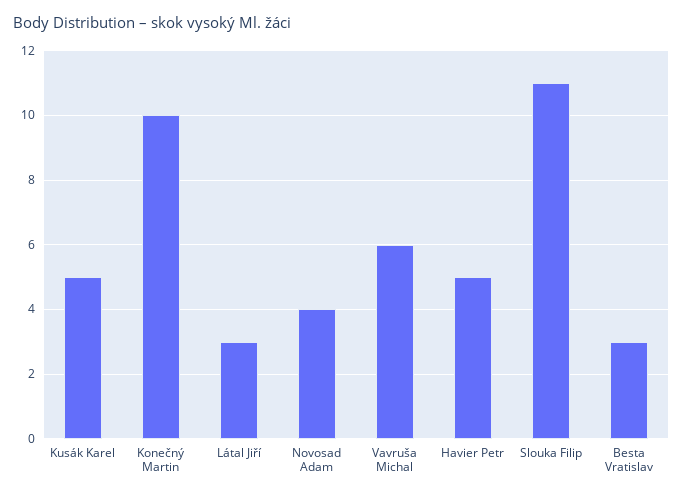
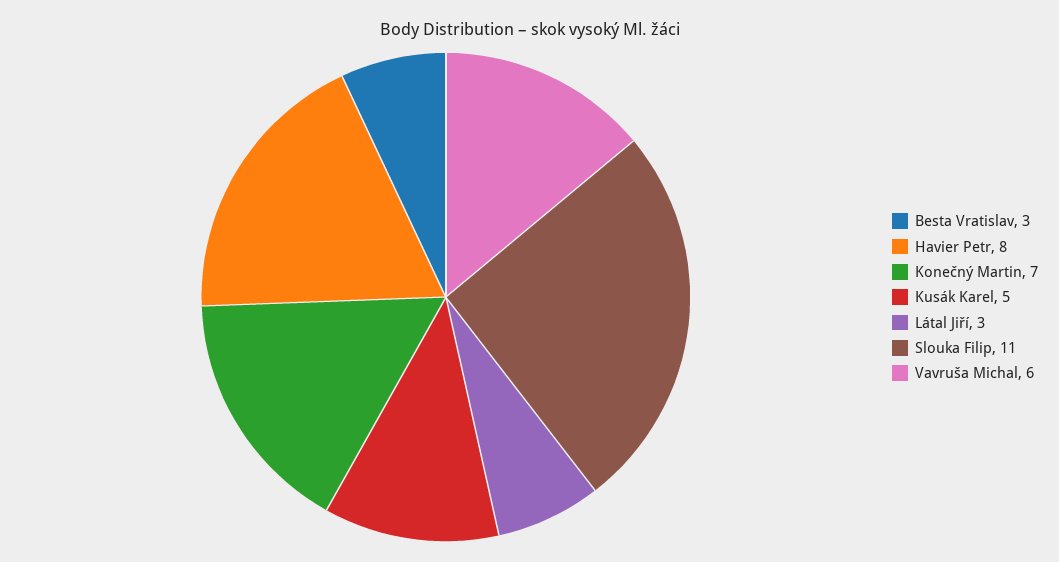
  {
    "Kusák Karel": 5,
-   "Konečný Martin": 10,
+   "Konečný Martin": 7,
    "Látal Jiří": 3,
-   "Novosad Adam": 4,
    "Vavruša Michal": 6,
-   "Havier Petr": 5,
+   "Havier Petr": 8,
    "Slouka Filip": 11,
    "Besta Vratislav": 3
  }

